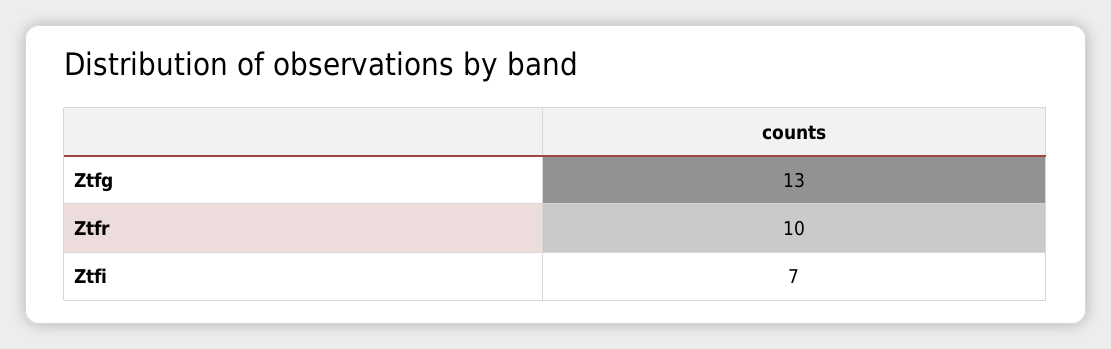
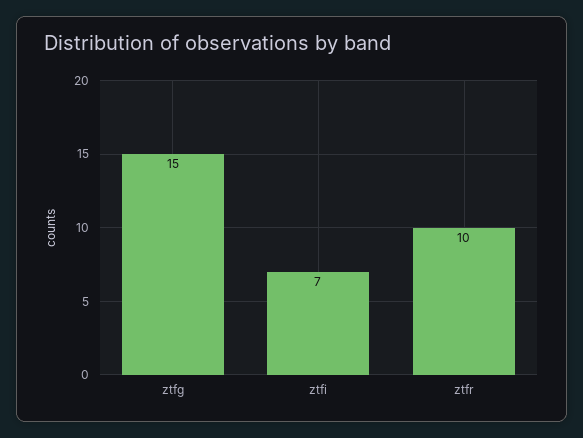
  {
-   "Ztfg": 13,
+   "Ztfg": 15,
    "Ztfr": 10,
    "Ztfi": 7
  }

